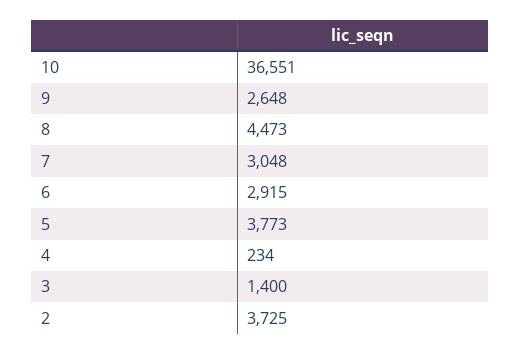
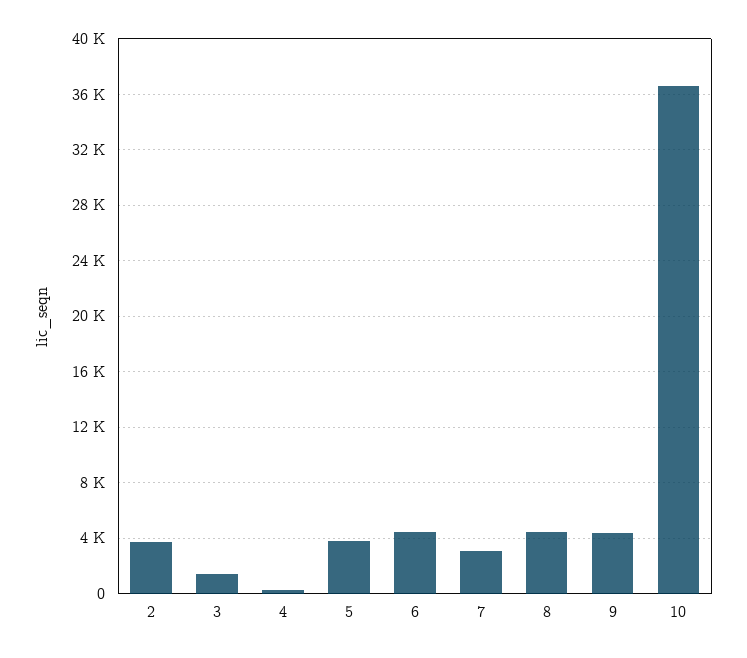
  {
    "10": 36551,
-   "9": 2648,
+   "9": 4500,
    "8": 4473,
    "7": 3048,
-   "6": 2915,
+   "6": 4500,
    "5": 3773,
    "4": 234,
    "3": 1400,
    "2": 3725
  }

